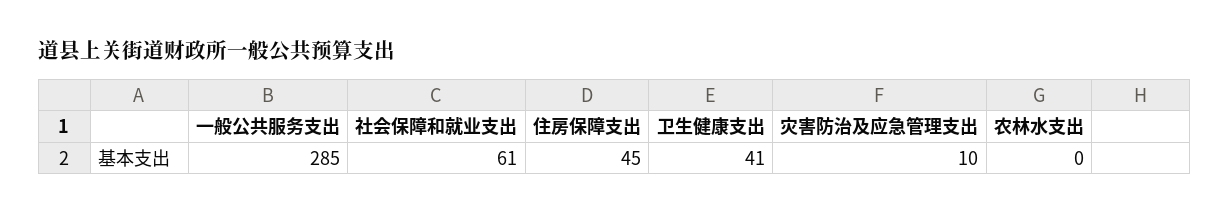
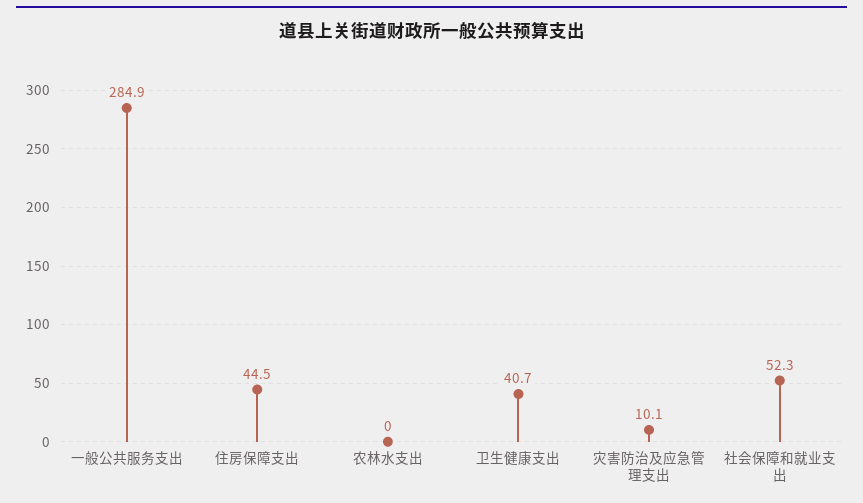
  {
    "一般公共服务支出": 284.9,
-   "社会保障和就业支出": 61,
+   "社会保障和就业支出": 52.3,
    "住房保障支出": 44.5,
    "卫生健康支出": 40.7,
    "灾害防治及应急管理支出": 10.1,
    "农林水支出": 0
  }

